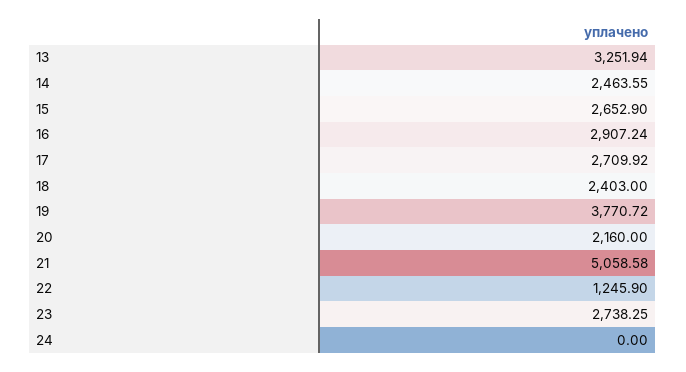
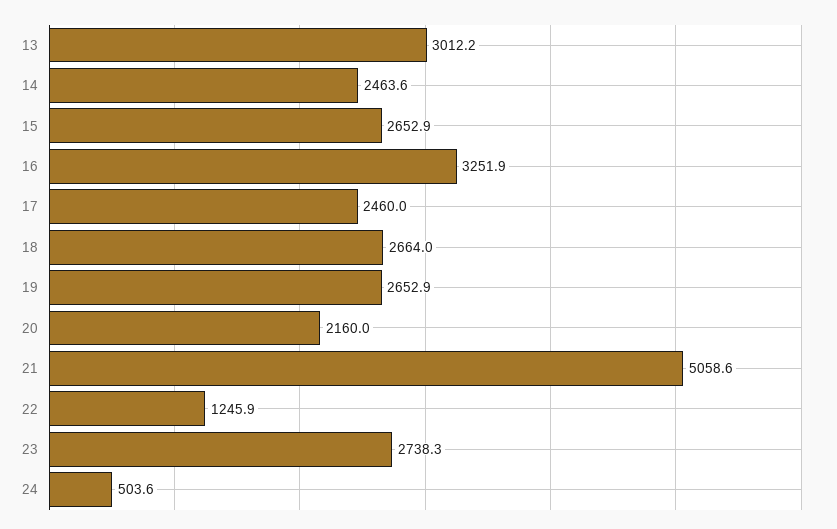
  {
-   "13": 3251.94,
+   "13": 3012.2,
    "14": 2463.55,
    "15": 2652.9,
-   "16": 2907.24,
+   "16": 3251.9,
-   "17": 2709.92,
+   "17": 2460,
-   "18": 2403,
+   "18": 2664,
-   "19": 3770.72,
+   "19": 2652.9,
    "20": 2160,
    "21": 5058.58,
    "22": 1245.9,
    "23": 2738.25,
-   "24": 0
+   "24": 503.6
  }

